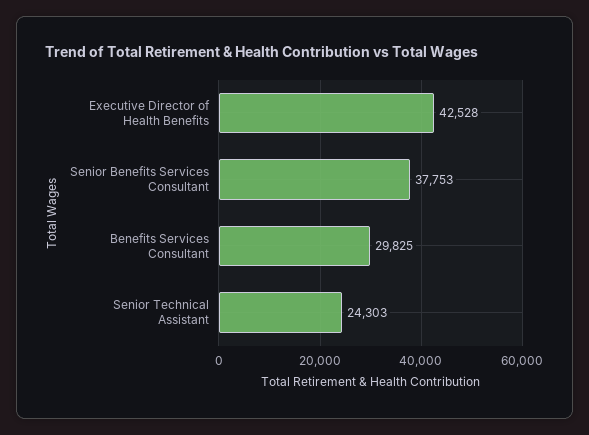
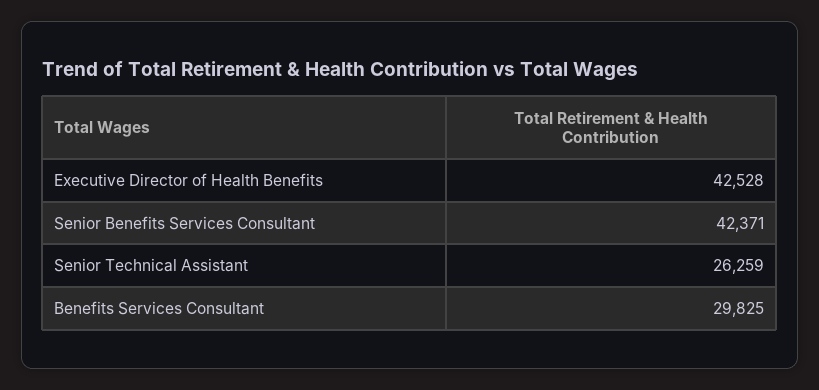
  {
    "Executive Director of Health Benefits": 42528,
-   "Senior Benefits Services Consultant": 37753,
+   "Senior Benefits Services Consultant": 42371,
    "Benefits Services Consultant": 29825,
-   "Senior Technical Assistant": 24303
+   "Senior Technical Assistant": 26259
  }

